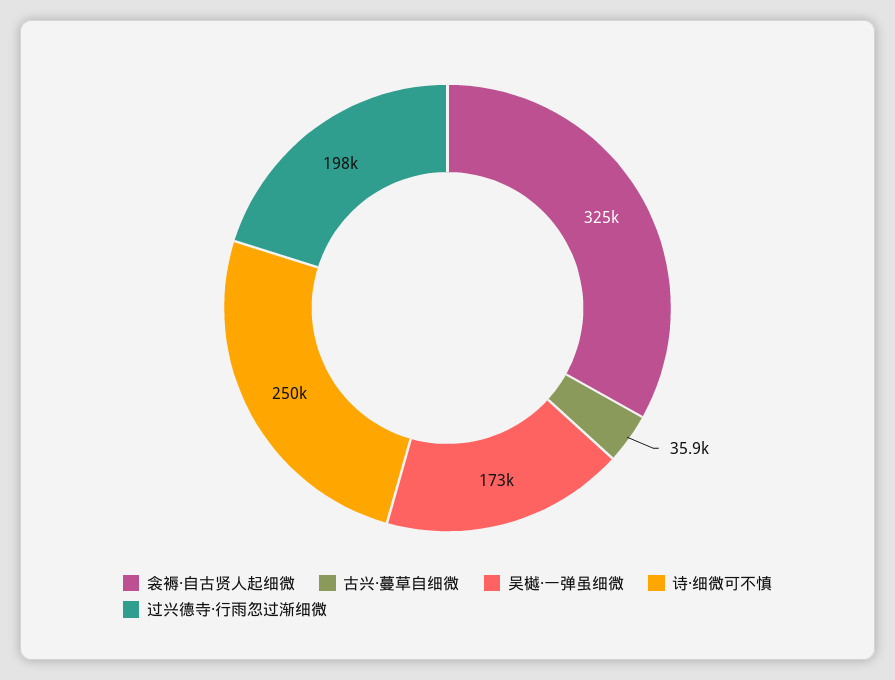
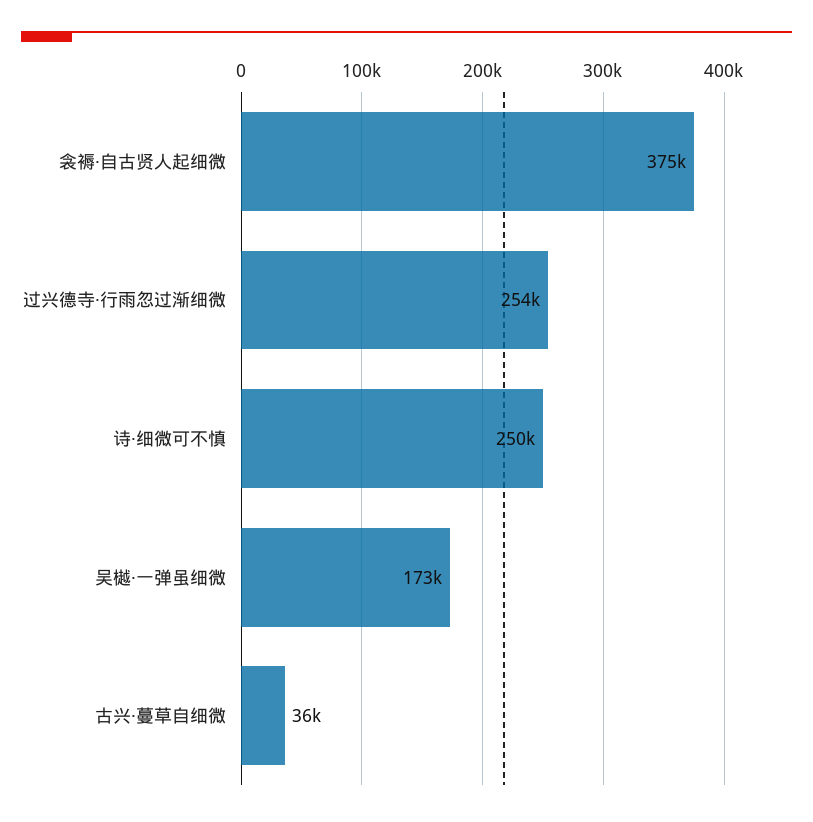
  {
-   "衾褥·自古贤人起细微": 325000,
+   "衾褥·自古贤人起细微": 375000,
    "古兴·蔓草自细微": 35900,
    "吴樾·一弹虽细微": 173000,
    "诗·细微可不慎": 250000,
-   "过兴德寺·行雨忽过渐细微": 198000
+   "过兴德寺·行雨忽过渐细微": 254000
  }

